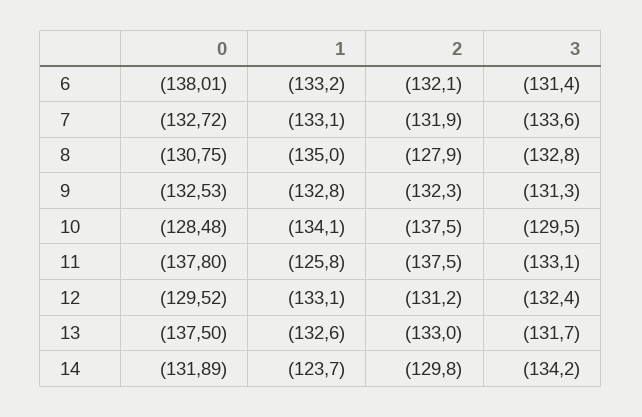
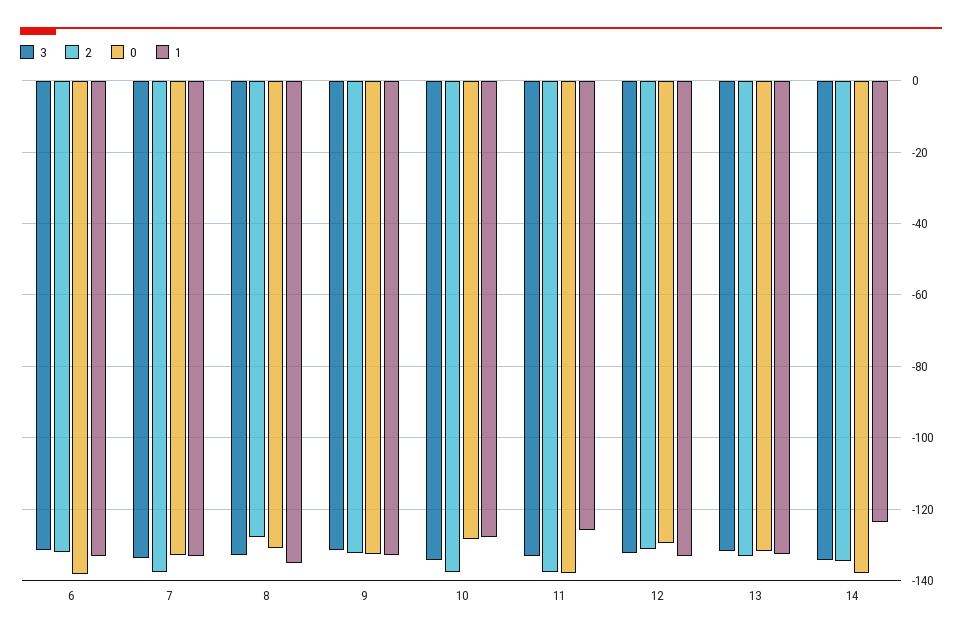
  {
    "0": {
      "6": -138.01,
      "7": -132.72,
      "8": -130.75,
      "9": -132.53,
      "10": -128.48,
      "11": -137.8,
      "12": -129.52,
-     "13": -137.5,
+     "13": -132,
-     "14": -131.89
+     "14": -138
    },
    "1": {
      "6": -133.2,
      "7": -133.1,
      "8": -135,
      "9": -132.8,
-     "10": -134.1,
+     "10": -128,
      "11": -125.8,
      "12": -133.1,
      "13": -132.6,
      "14": -123.7
    },
    "2": {
      "6": -132.1,
-     "7": -131.9,
+     "7": -138,
      "8": -127.9,
      "9": -132.3,
      "10": -137.5,
      "11": -137.5,
      "12": -131.2,
      "13": -133,
-     "14": -129.8
+     "14": -134
    },
    "3": {
      "6": -131.4,
      "7": -133.6,
      "8": -132.8,
      "9": -131.3,
-     "10": -129.5,
+     "10": -134,
      "11": -133.1,
      "12": -132.4,
      "13": -131.7,
      "14": -134.2
    }
  }

